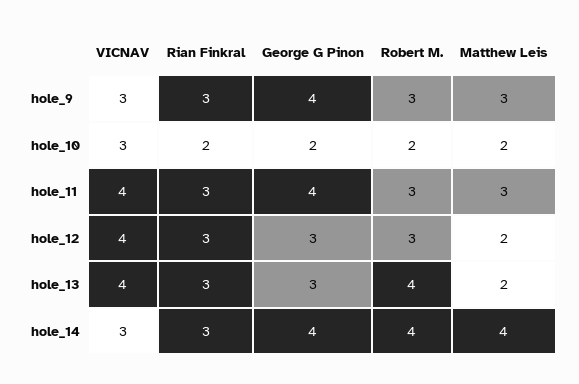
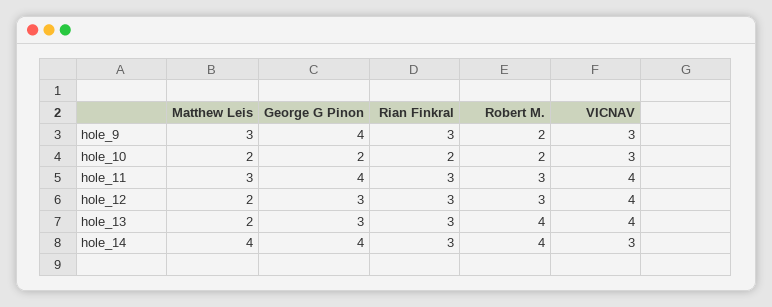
  {
    "VICNAV": {
      "hole_9": 3,
      "hole_10": 3,
      "hole_11": 4,
      "hole_12": 4,
      "hole_13": 4,
      "hole_14": 3
    },
    "Rian Finkral": {
      "hole_9": 3,
      "hole_10": 2,
      "hole_11": 3,
      "hole_12": 3,
      "hole_13": 3,
      "hole_14": 3
    },
    "George G Pinon": {
      "hole_9": 4,
      "hole_10": 2,
      "hole_11": 4,
      "hole_12": 3,
      "hole_13": 3,
      "hole_14": 4
    },
    "Robert M.": {
-     "hole_9": 3,
+     "hole_9": 2,
      "hole_10": 2,
      "hole_11": 3,
      "hole_12": 3,
      "hole_13": 4,
      "hole_14": 4
    },
    "Matthew Leis": {
      "hole_9": 3,
      "hole_10": 2,
      "hole_11": 3,
      "hole_12": 2,
      "hole_13": 2,
      "hole_14": 4
    }
  }

